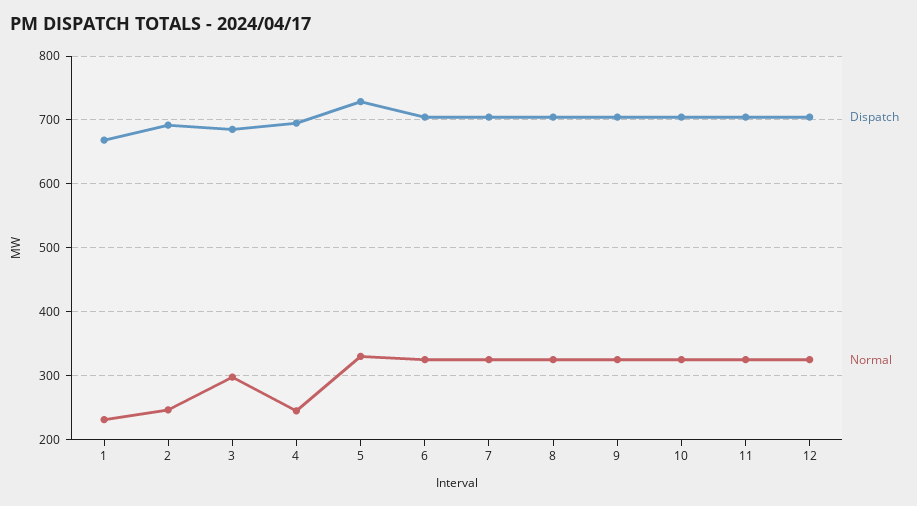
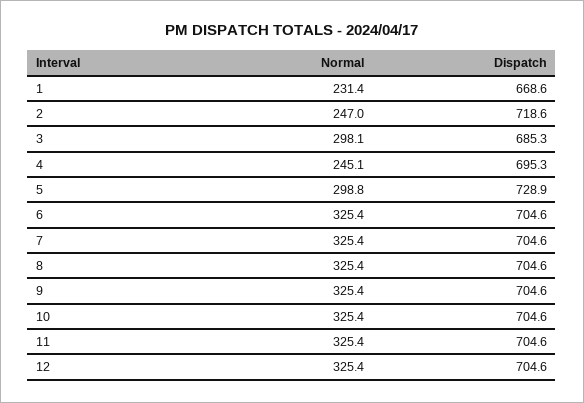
  {
    "Dispatch": {
      "1": 668.6,
-     "2": 690,
+     "2": 718.6,
      "3": 685.3,
      "4": 695.3,
      "5": 728.9,
      "6": 704.6,
      "7": 704.6,
      "8": 704.6,
      "9": 704.6,
      "10": 704.6,
      "11": 704.6,
      "12": 704.6
    },
    "Normal": {
      "1": 231.4,
      "2": 247,
      "3": 298.1,
      "4": 245.1,
-     "5": 330,
+     "5": 298.8,
      "6": 325.4,
      "7": 325.4,
      "8": 325.4,
      "9": 325.4,
      "10": 325.4,
      "11": 325.4,
      "12": 325.4
    }
  }

